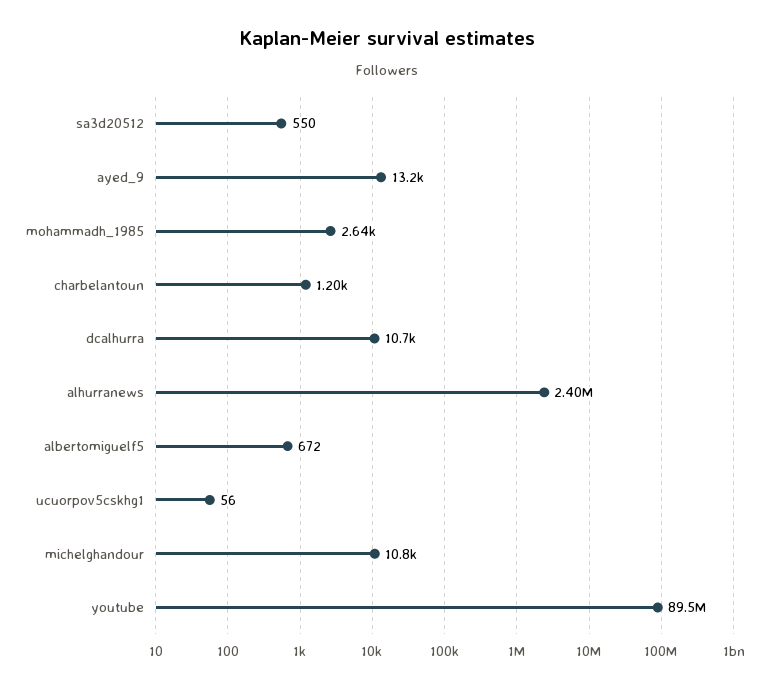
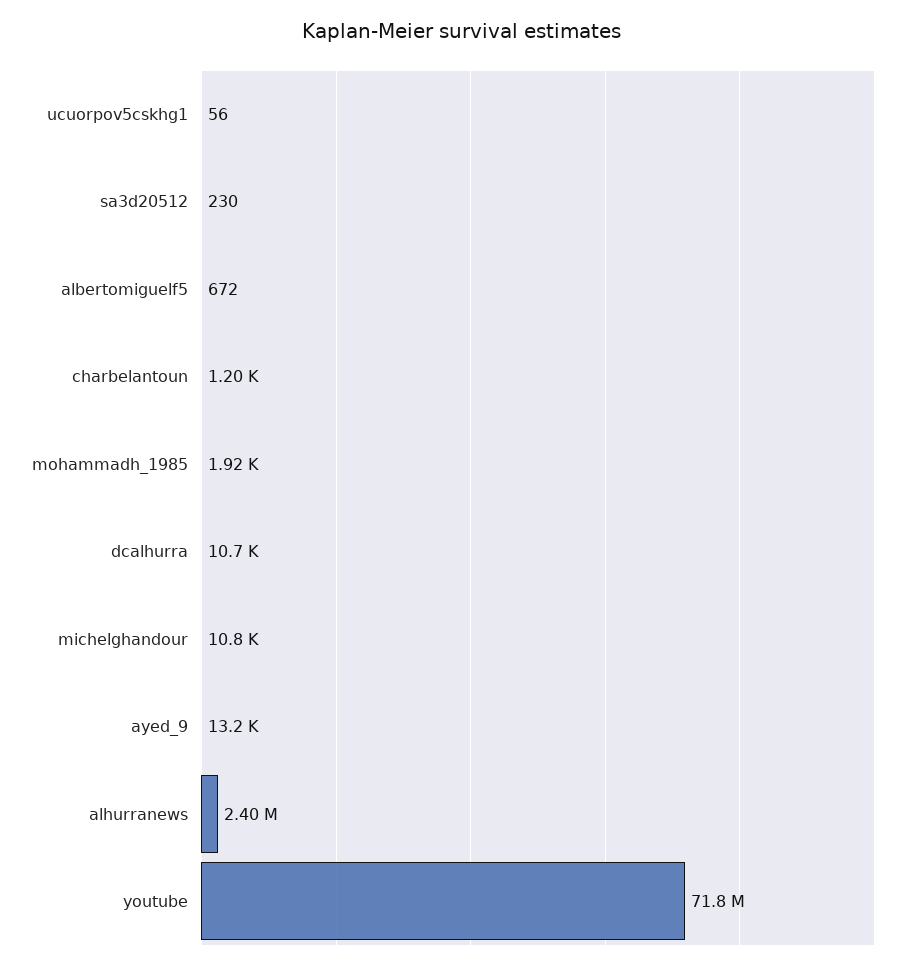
  {
-   "sa3d20512": 550,
+   "sa3d20512": 230,
    "ayed_9": 13200,
-   "mohammadh_1985": 2640,
+   "mohammadh_1985": 1920,
    "charbelantoun": 1200,
    "dcalhurra": 10700,
    "alhurranews": 2400000,
    "albertomiguelf5": 672,
    "ucuorpov5cskhg1": 56,
    "michelghandour": 10800,
-   "youtube": 89500000
+   "youtube": 71800000
  }

